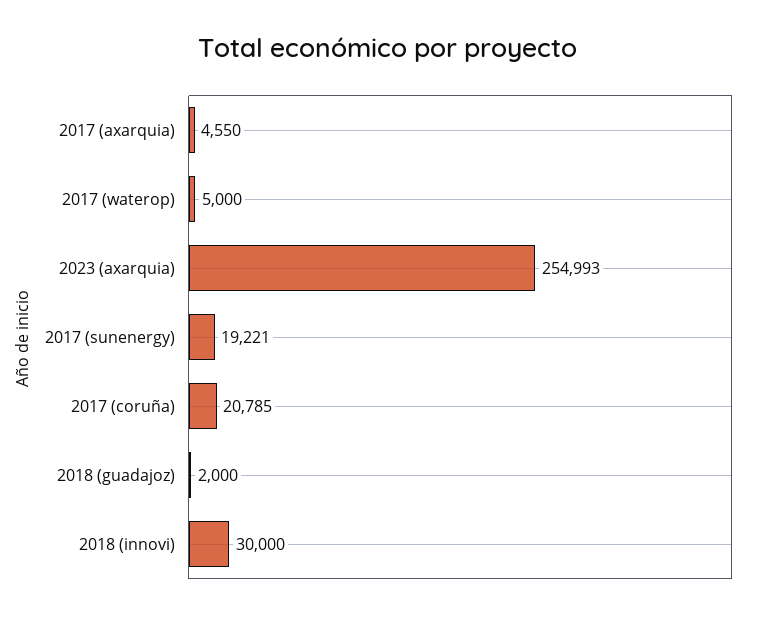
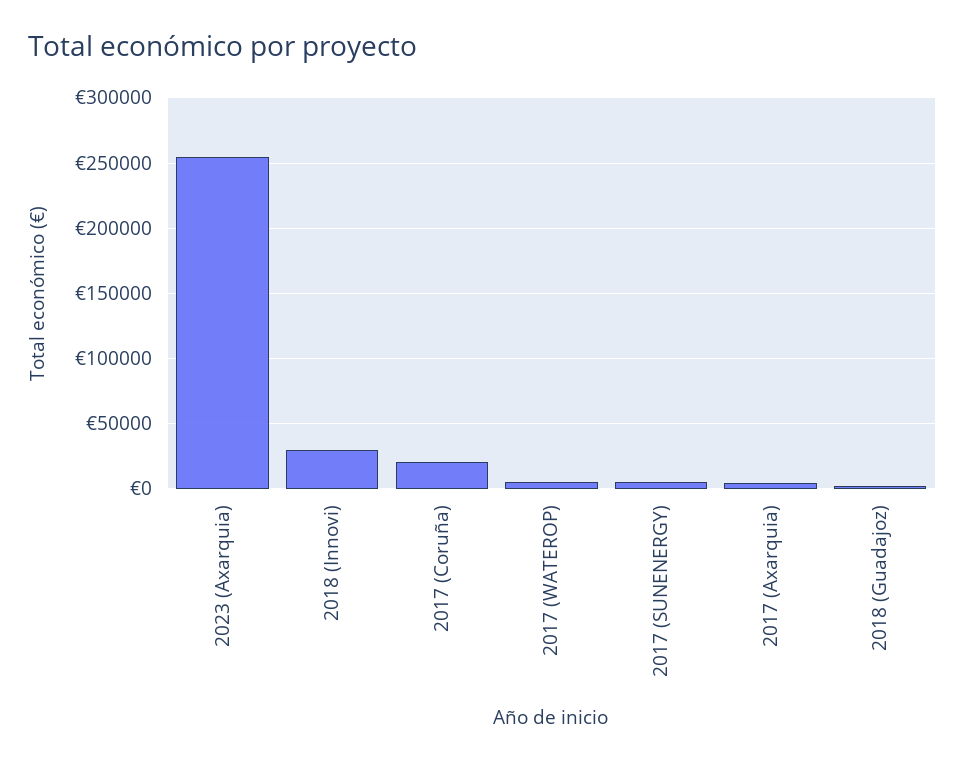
  {
    "2017 (axarquia)": 4550,
    "2017 (waterop)": 5000,
    "2023 (axarquia)": 254993,
-   "2017 (sunenergy)": 19221,
+   "2017 (sunenergy)": 5000,
    "2017 (coruña)": 20785,
    "2018 (guadajoz)": 2000,
    "2018 (innovi)": 30000
  }

